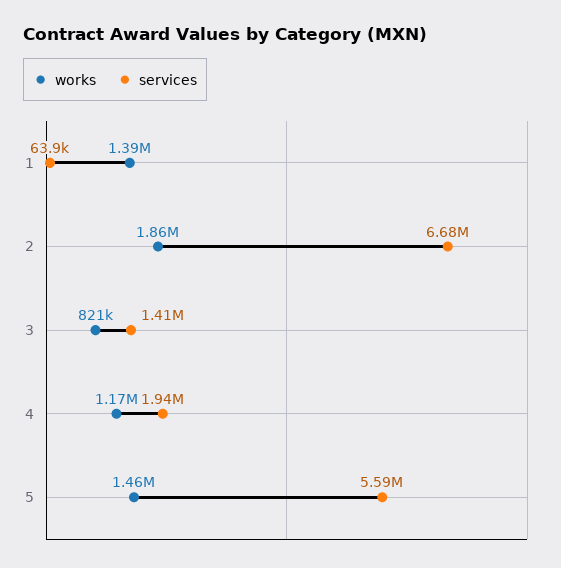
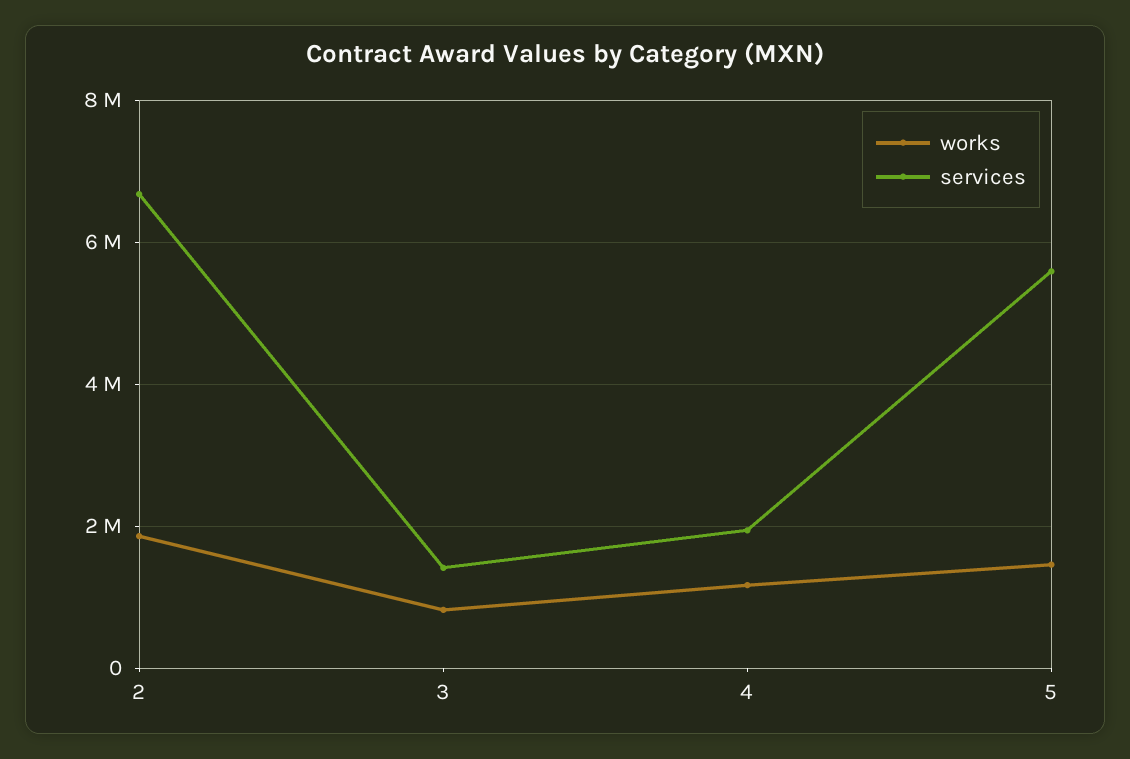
  {
    "works": {
-     "1": 1390000,
      "2": 1860000,
      "3": 821000,
      "4": 1170000,
      "5": 1460000
    },
    "services": {
-     "1": 63900,
      "2": 6680000,
      "3": 1410000,
      "4": 1940000,
      "5": 5590000
    }
  }

